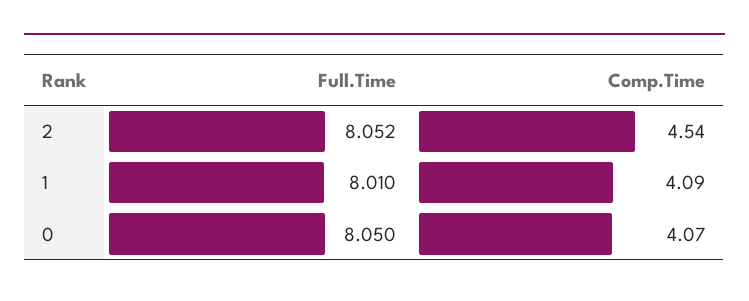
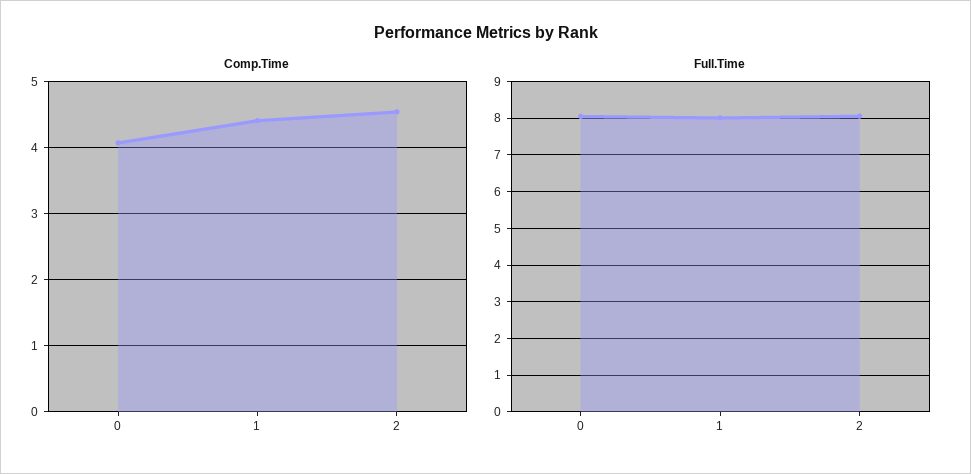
  {
    "Full.Time": {
      "2": 8.052,
      "1": 8.01,
      "0": 8.05
    },
    "Comp.Time": {
      "2": 4.54,
-     "1": 4.09,
+     "1": 4.4,
      "0": 4.07
    }
  }

